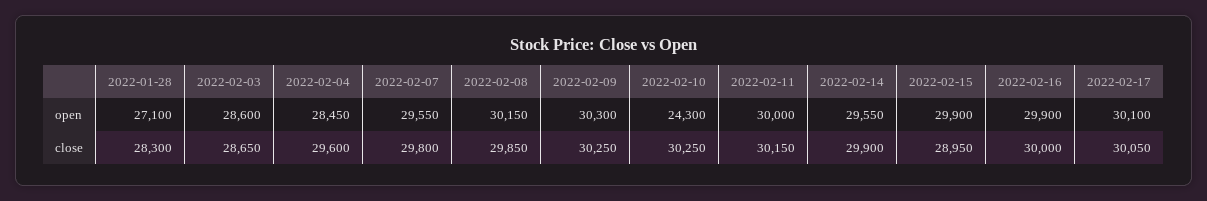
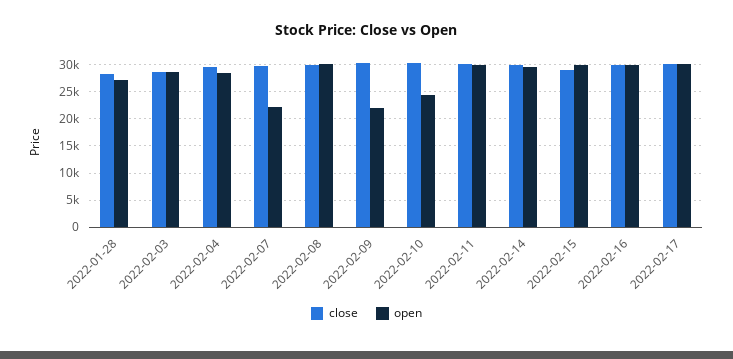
  {
    "open": {
      "2022-01-28": 27100,
      "2022-02-03": 28600,
      "2022-02-04": 28450,
-     "2022-02-07": 29550,
+     "2022-02-07": 22500,
      "2022-02-08": 30150,
-     "2022-02-09": 30300,
+     "2022-02-09": 22500,
      "2022-02-10": 24300,
      "2022-02-11": 30000,
      "2022-02-14": 29550,
      "2022-02-15": 29900,
      "2022-02-16": 29900,
      "2022-02-17": 30100
    },
    "close": {
      "2022-01-28": 28300,
      "2022-02-03": 28650,
      "2022-02-04": 29600,
      "2022-02-07": 29800,
      "2022-02-08": 29850,
      "2022-02-09": 30250,
      "2022-02-10": 30250,
      "2022-02-11": 30150,
      "2022-02-14": 29900,
      "2022-02-15": 28950,
      "2022-02-16": 30000,
      "2022-02-17": 30050
    }
  }

